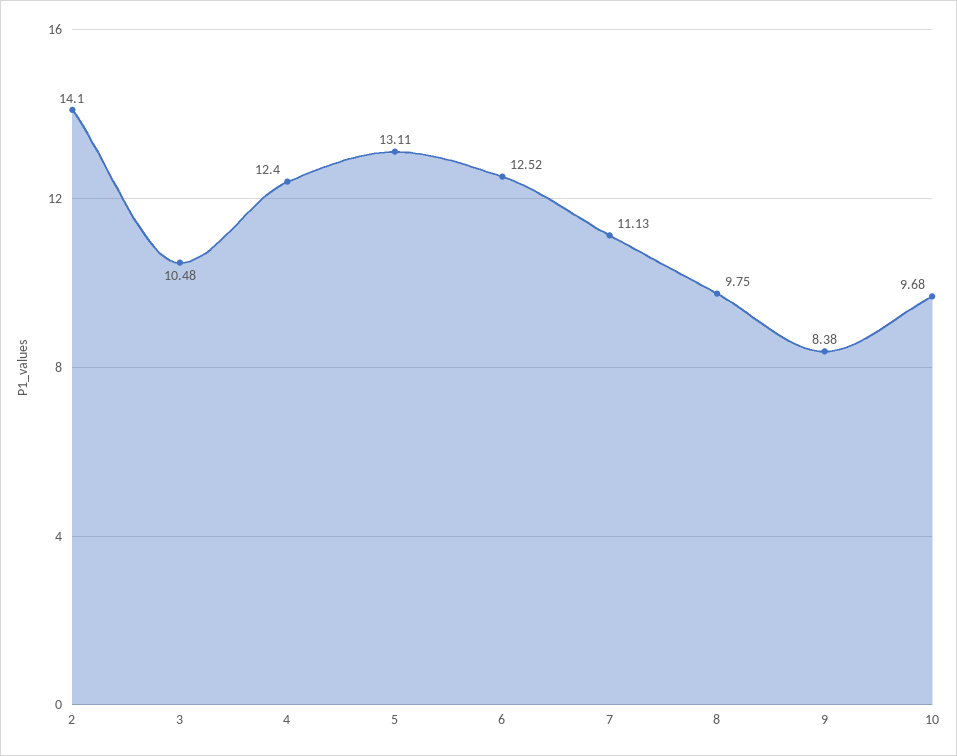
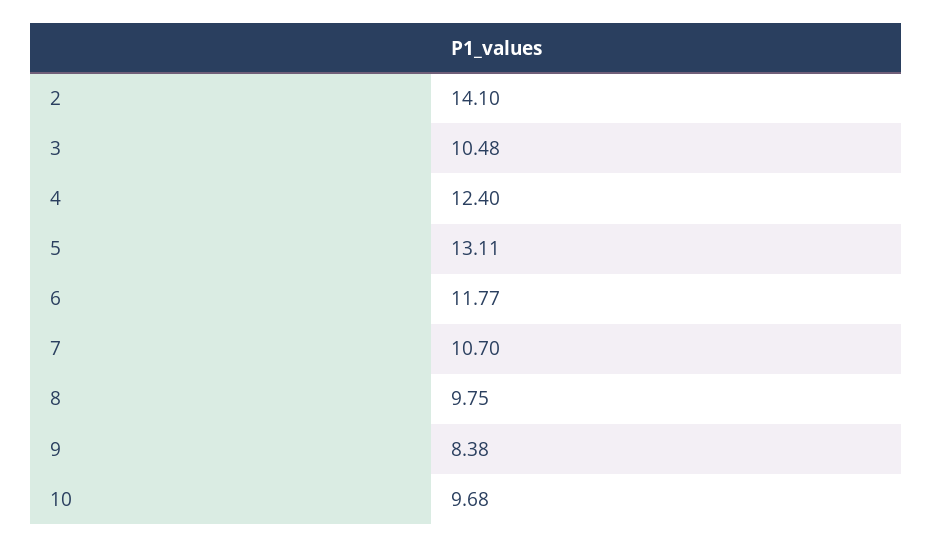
  {
    "2": 14.1,
    "3": 10.48,
    "4": 12.4,
    "5": 13.11,
-   "6": 12.52,
+   "6": 11.77,
-   "7": 11.13,
+   "7": 10.7,
    "8": 9.75,
    "9": 8.38,
    "10": 9.68
  }

